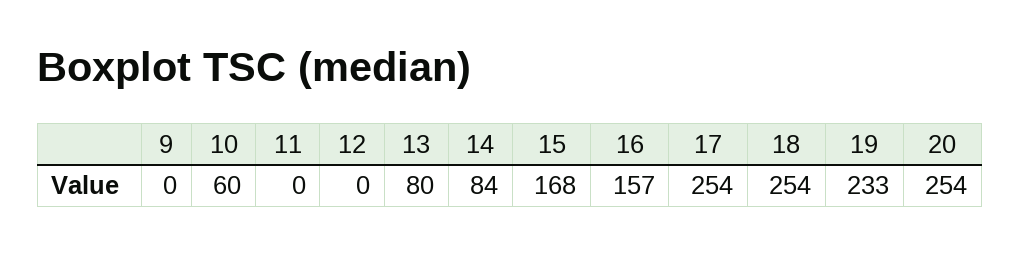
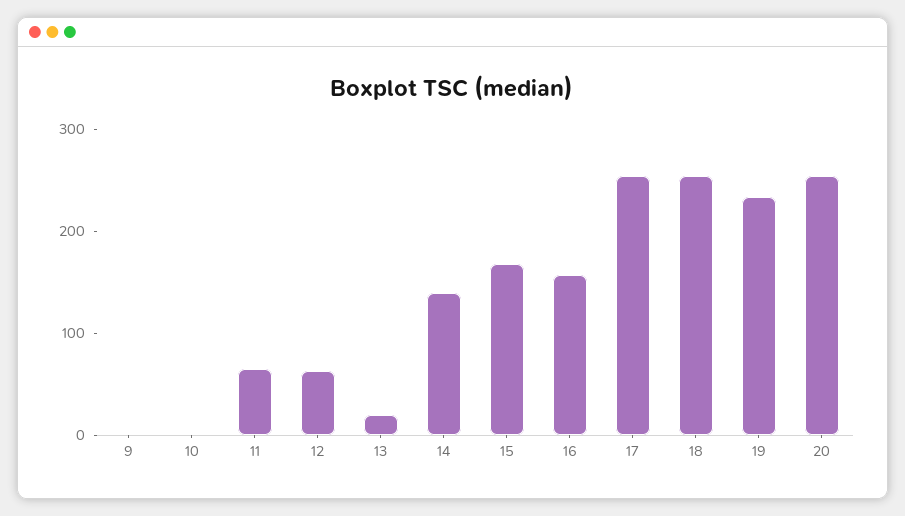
  {
    "9": 0,
-   "10": 60,
+   "10": 0,
-   "11": 0,
+   "11": 60,
-   "12": 0,
+   "12": 60,
-   "13": 80,
+   "13": 20,
-   "14": 84,
+   "14": 140,
    "15": 168,
    "16": 157,
    "17": 254,
    "18": 254,
    "19": 233,
    "20": 254
  }

